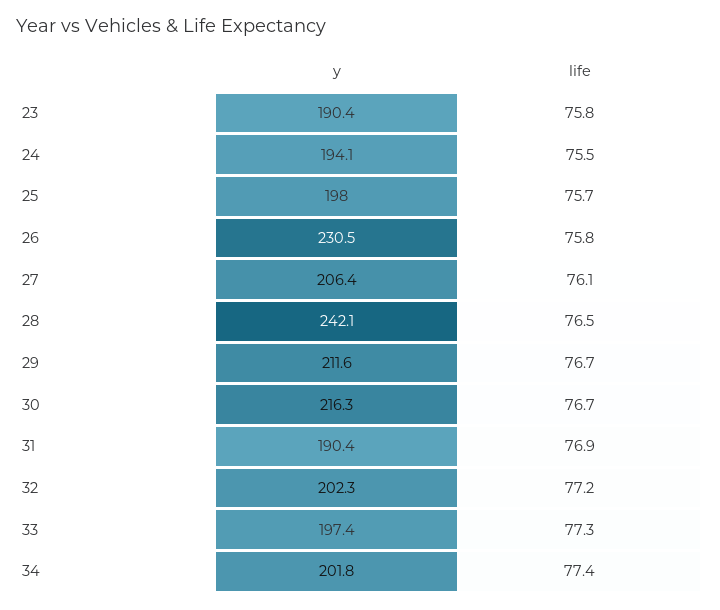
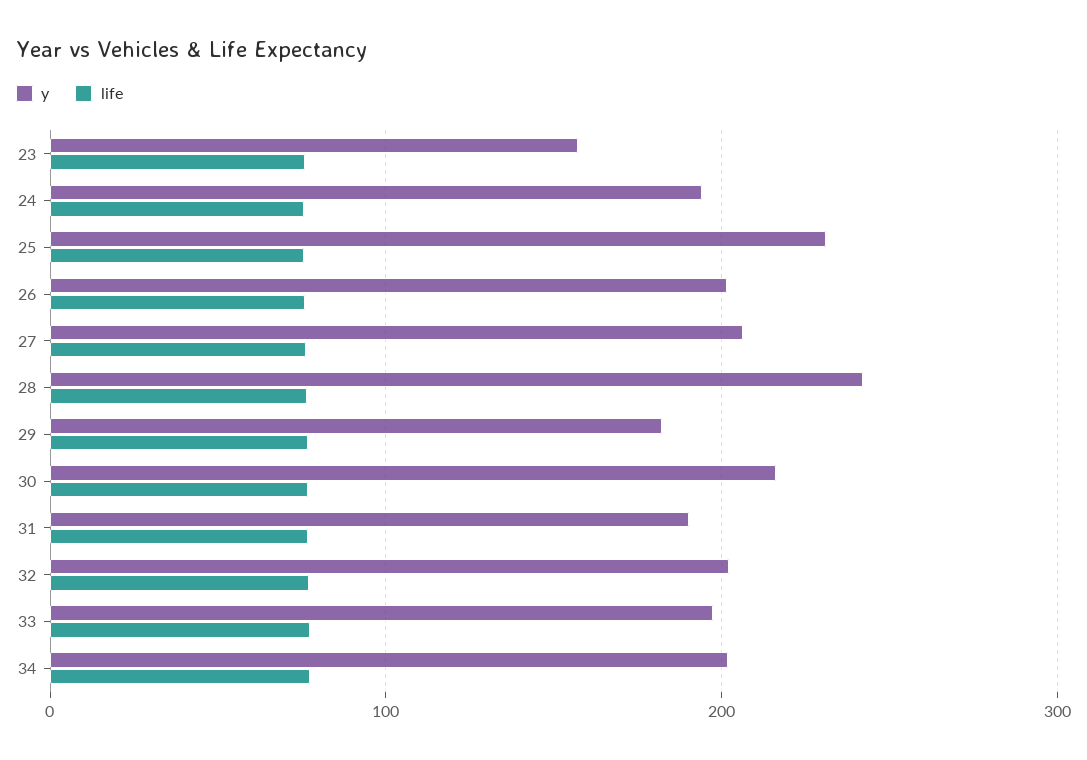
  {
    "y": {
-     "23": 190.4,
+     "23": 160,
      "24": 194.1,
-     "25": 198,
+     "25": 230,
-     "26": 230.5,
+     "26": 200,
      "27": 206.4,
      "28": 242.1,
-     "29": 211.6,
+     "29": 180,
      "30": 216.3,
      "31": 190.4,
      "32": 202.3,
      "33": 197.4,
      "34": 201.8
    },
    "life": {
      "23": 75.8,
      "24": 75.5,
      "25": 75.7,
      "26": 75.8,
      "27": 76.1,
      "28": 76.5,
      "29": 76.7,
      "30": 76.7,
      "31": 76.9,
      "32": 77.2,
      "33": 77.3,
      "34": 77.4
    }
  }

